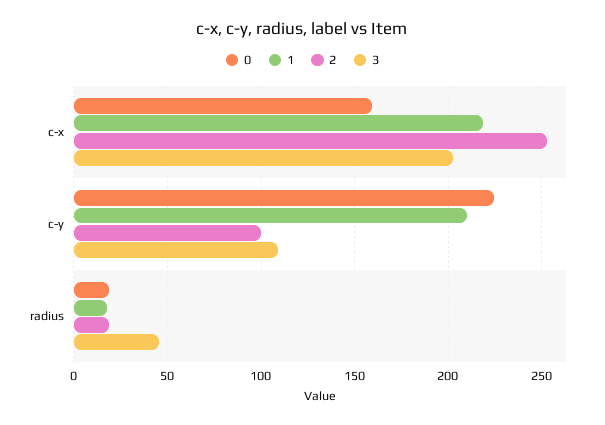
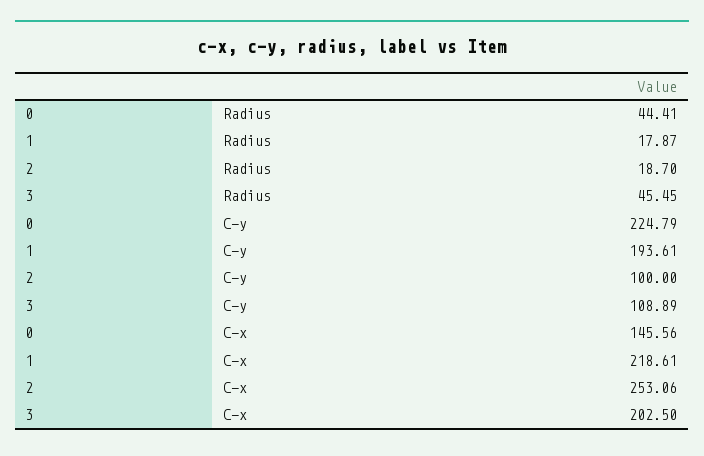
  {
    "0": {
-     "c-x": 160,
+     "c-x": 145.56,
      "c-y": 224.79,
-     "radius": 20
+     "radius": 44.41
    },
    "1": {
      "c-x": 218.61,
-     "c-y": 210,
+     "c-y": 193.61,
      "radius": 17.87
    },
    "2": {
      "c-x": 253.06,
      "c-y": 100,
      "radius": 18.7
    },
    "3": {
      "c-x": 202.5,
      "c-y": 108.89,
      "radius": 45.45
    }
  }

